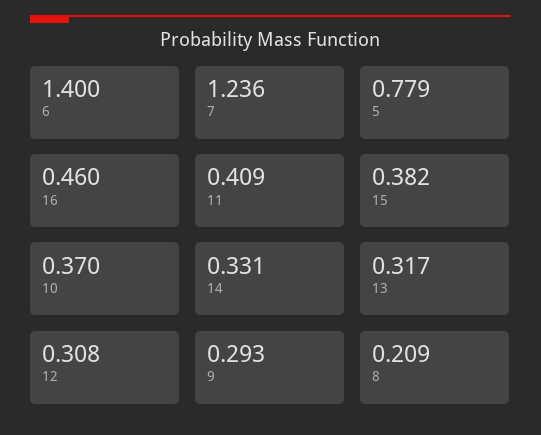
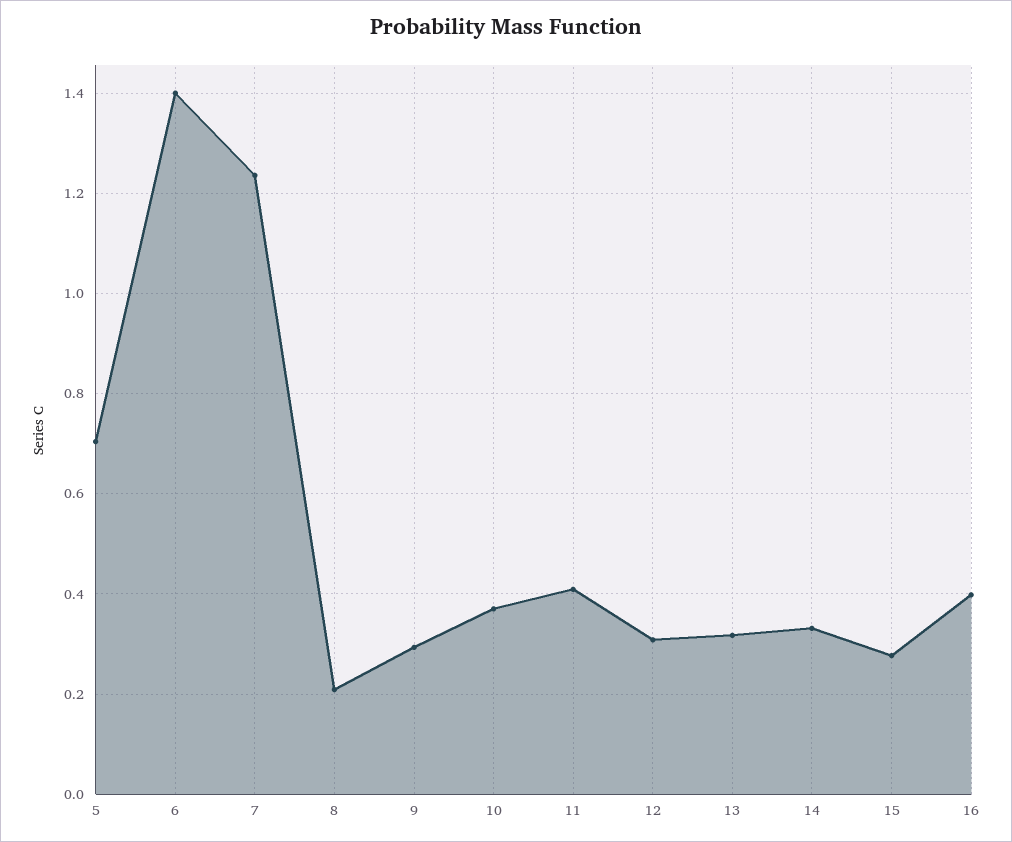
  {
    "6": 1.4,
    "7": 1.236,
-   "5": 0.779,
+   "5": 0.7,
-   "16": 0.46,
+   "16": 0.4,
    "11": 0.409,
-   "15": 0.382,
+   "15": 0.28,
    "10": 0.37,
    "14": 0.331,
    "13": 0.317,
    "12": 0.308,
    "9": 0.293,
    "8": 0.209
  }

